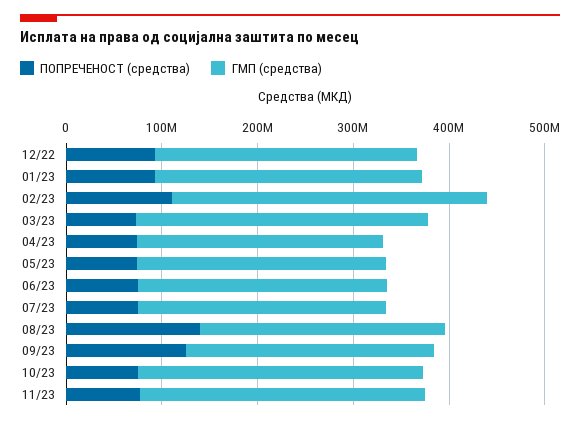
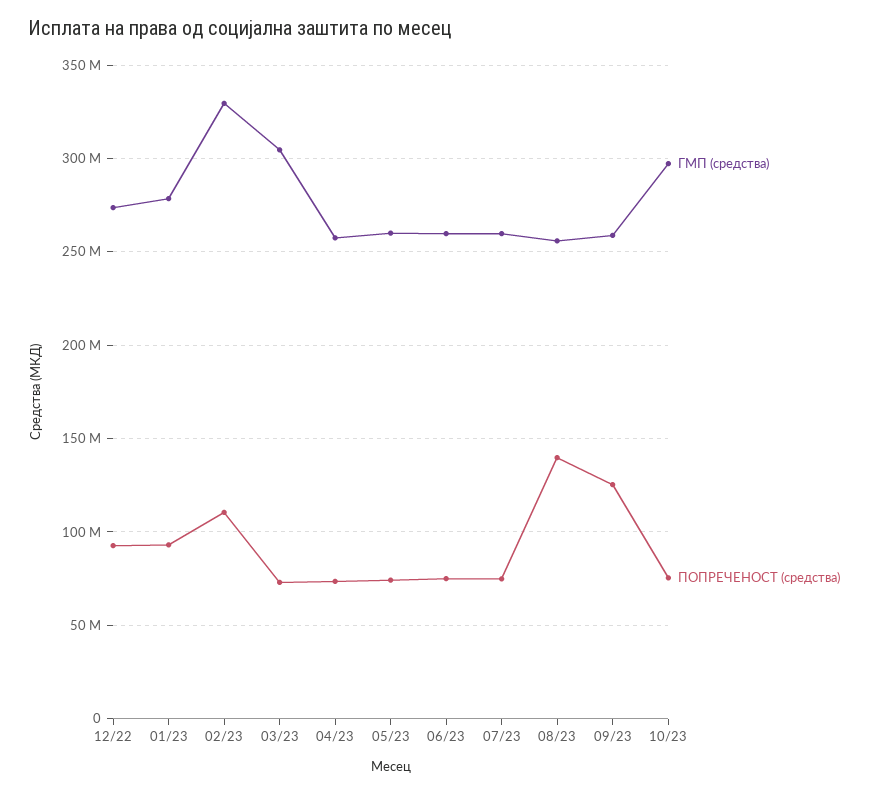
  {
    "ПОПРЕЧЕНОСТ (средства)": {
      "12/22": 95000000,
      "01/23": 95000000,
      "02/23": 110000000,
      "03/23": 75000000,
      "04/23": 75000000,
      "05/23": 75000000,
      "06/23": 75000000,
      "07/23": 75000000,
      "08/23": 140000000,
      "09/23": 125000000,
-     "10/23": 75000000,
+     "10/23": 75000000
-     "11/23": 80000000
    },
    "ГМП (средства)": {
      "12/22": 275000000,
      "01/23": 280000000,
      "02/23": 330000000,
      "03/23": 305000000,
      "04/23": 255000000,
      "05/23": 260000000,
      "06/23": 260000000,
      "07/23": 260000000,
      "08/23": 255000000,
      "09/23": 260000000,
-     "10/23": 295000000,
+     "10/23": 295000000
-     "11/23": 300000000
    }
  }

